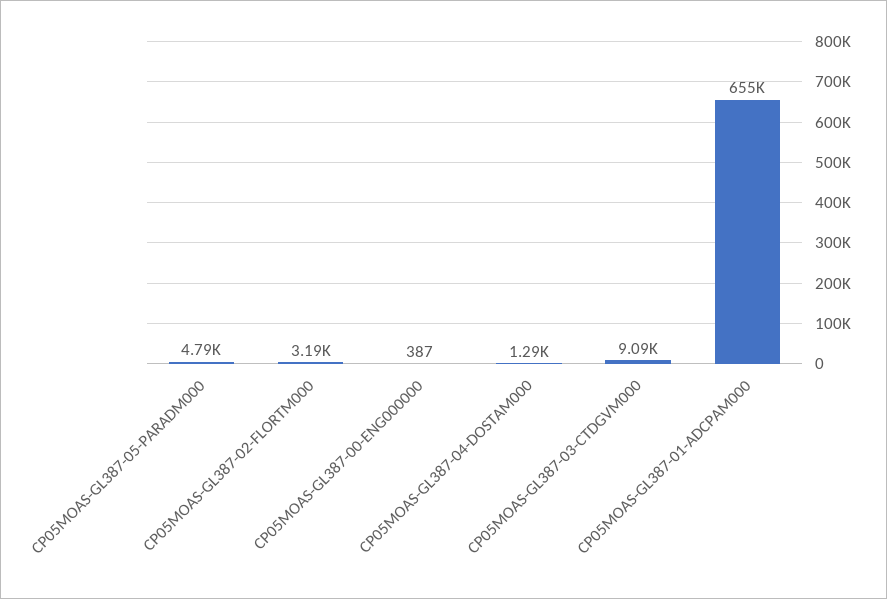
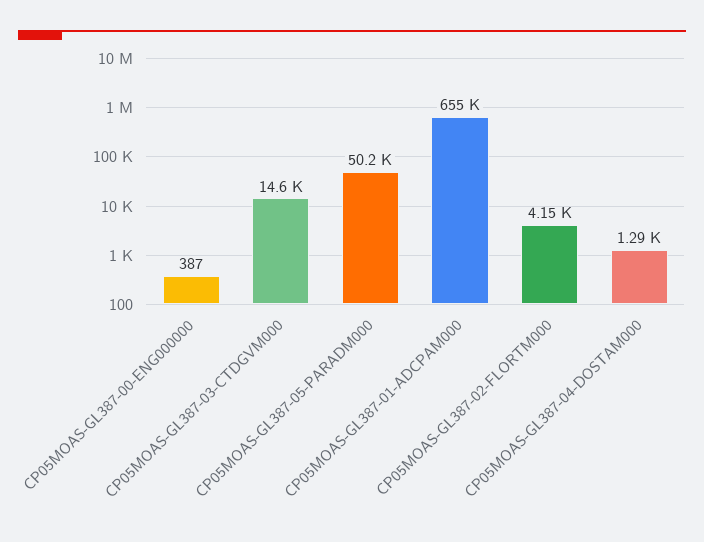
  {
-   "CP05MOAS-GL387-05-PARADM000": 4790,
+   "CP05MOAS-GL387-05-PARADM000": 50200,
-   "CP05MOAS-GL387-02-FLORTM000": 3190,
+   "CP05MOAS-GL387-02-FLORTM000": 4150,
    "CP05MOAS-GL387-00-ENG000000": 387,
    "CP05MOAS-GL387-04-DOSTAM000": 1290,
-   "CP05MOAS-GL387-03-CTDGVM000": 9090,
+   "CP05MOAS-GL387-03-CTDGVM000": 14600,
    "CP05MOAS-GL387-01-ADCPAM000": 655000
  }

